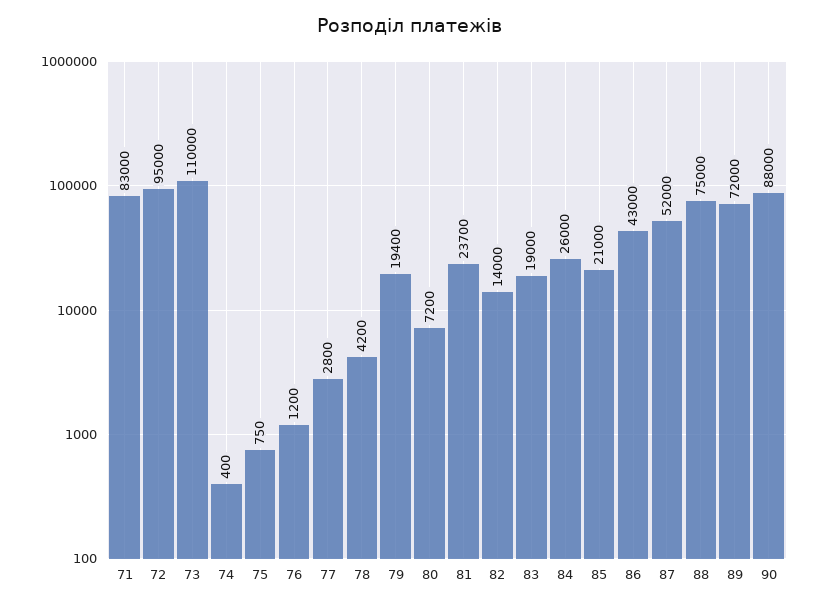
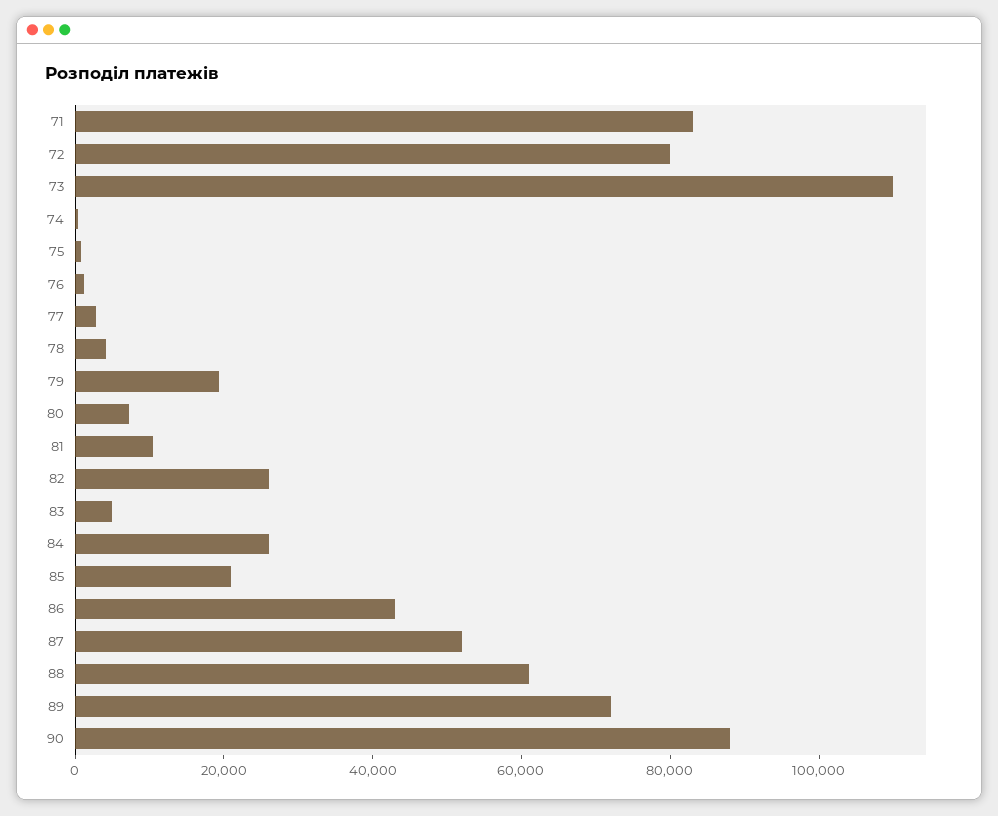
  {
    "71": 83000,
-   "72": 95000,
+   "72": 80000,
    "73": 110000,
    "74": 400,
    "75": 750,
    "76": 1200,
    "77": 2800,
    "78": 4200,
    "79": 19400,
    "80": 7200,
-   "81": 23700,
+   "81": 10000,
-   "82": 14000,
+   "82": 25000,
-   "83": 19000,
+   "83": 5000,
    "84": 26000,
    "85": 21000,
    "86": 43000,
    "87": 52000,
-   "88": 75000,
+   "88": 60000,
    "89": 72000,
    "90": 88000
  }

